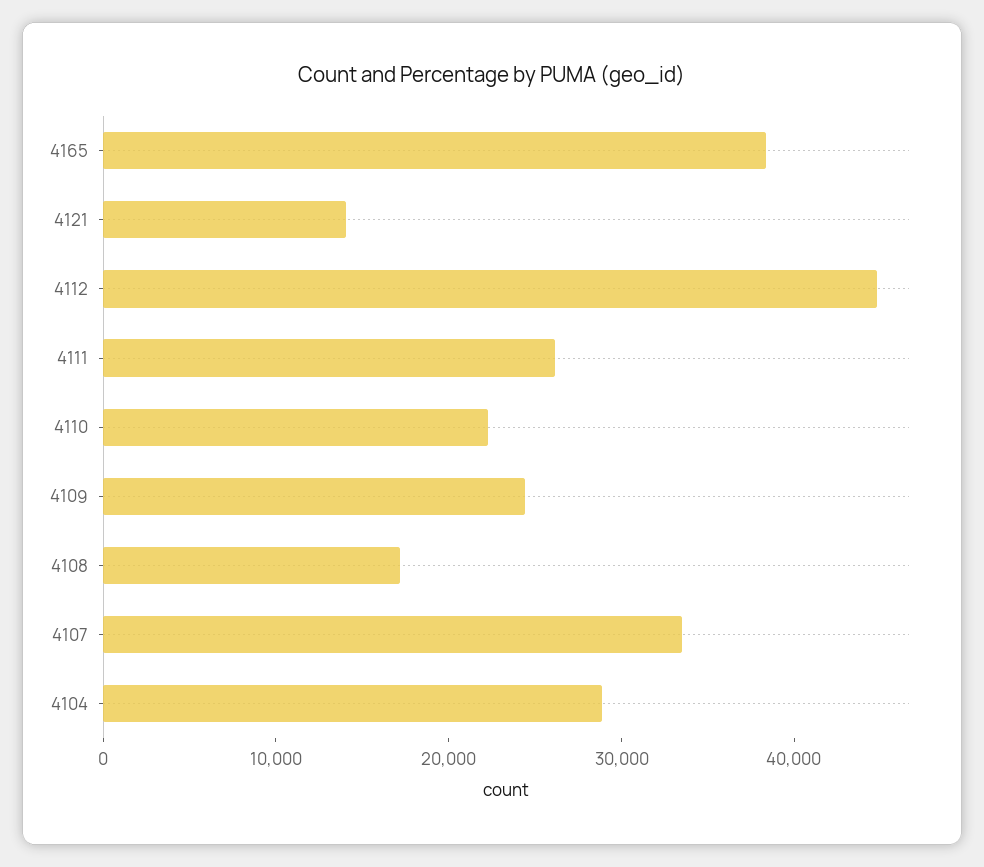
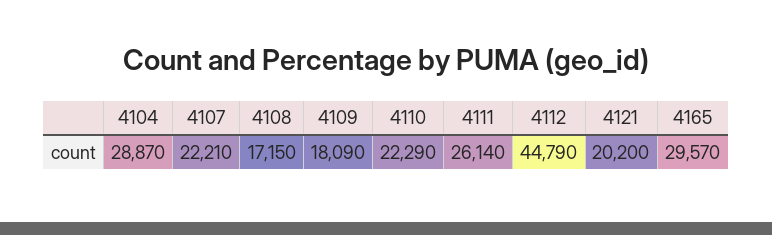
  {
-   "4165": 38000,
+   "4165": 29570,
-   "4121": 14000,
+   "4121": 20200,
    "4112": 44790,
    "4111": 26140,
    "4110": 22290,
-   "4109": 24000,
+   "4109": 18090,
    "4108": 17150,
-   "4107": 34000,
+   "4107": 22210,
    "4104": 28870
  }

